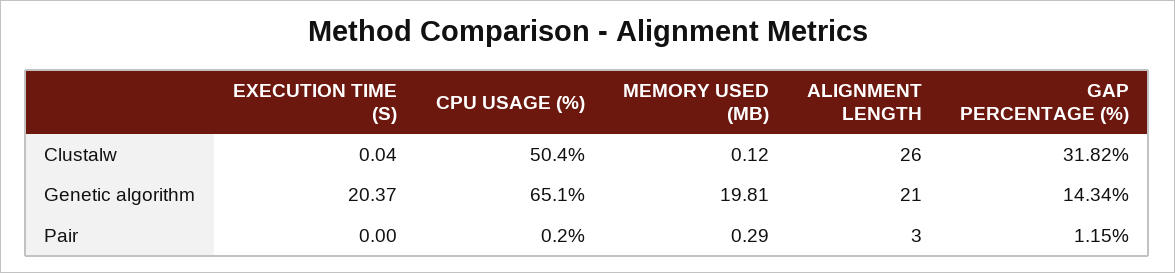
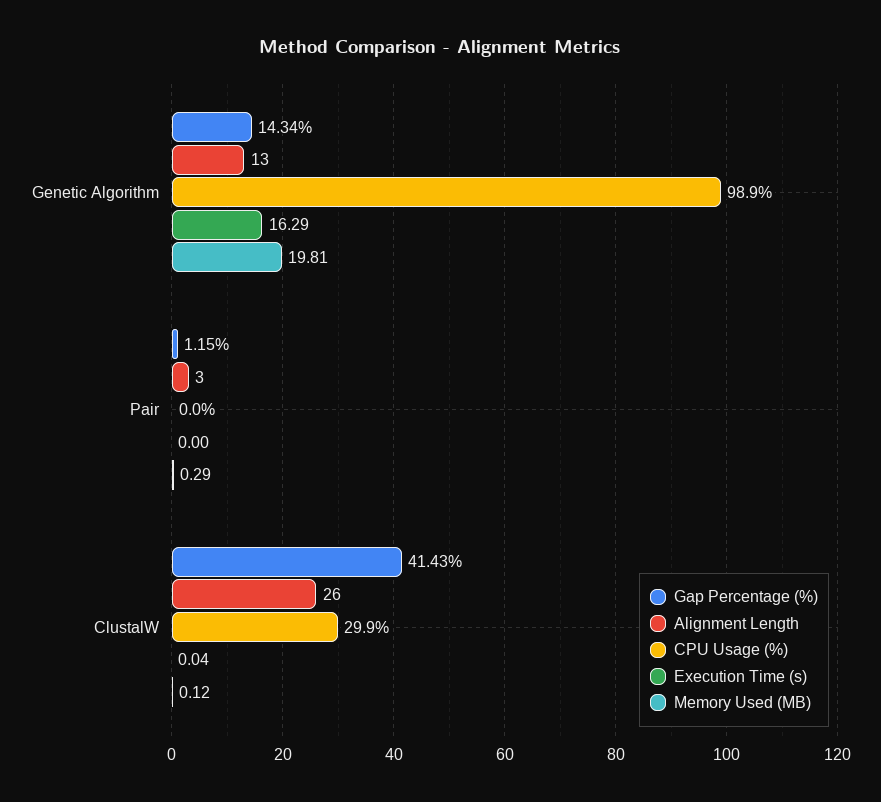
  {
    "EXECUTION TIME (S)": {
      "Clustalw": 0.04,
-     "Genetic algorithm": 20.37,
+     "Genetic algorithm": 16.29,
      "Pair": 0
    },
    "CPU USAGE (%)": {
-     "Clustalw": 50.4,
+     "Clustalw": 29.9,
-     "Genetic algorithm": 65.1,
+     "Genetic algorithm": 98.9,
-     "Pair": 0.2
+     "Pair": 0
    },
    "MEMORY USED (MB)": {
      "Clustalw": 0.12,
      "Genetic algorithm": 19.81,
      "Pair": 0.29
    },
    "ALIGNMENT LENGTH": {
      "Clustalw": 26,
-     "Genetic algorithm": 21,
+     "Genetic algorithm": 13,
      "Pair": 3
    },
    "GAP PERCENTAGE (%)": {
-     "Clustalw": 31.82,
+     "Clustalw": 41.43,
      "Genetic algorithm": 14.34,
      "Pair": 1.15
    }
  }

